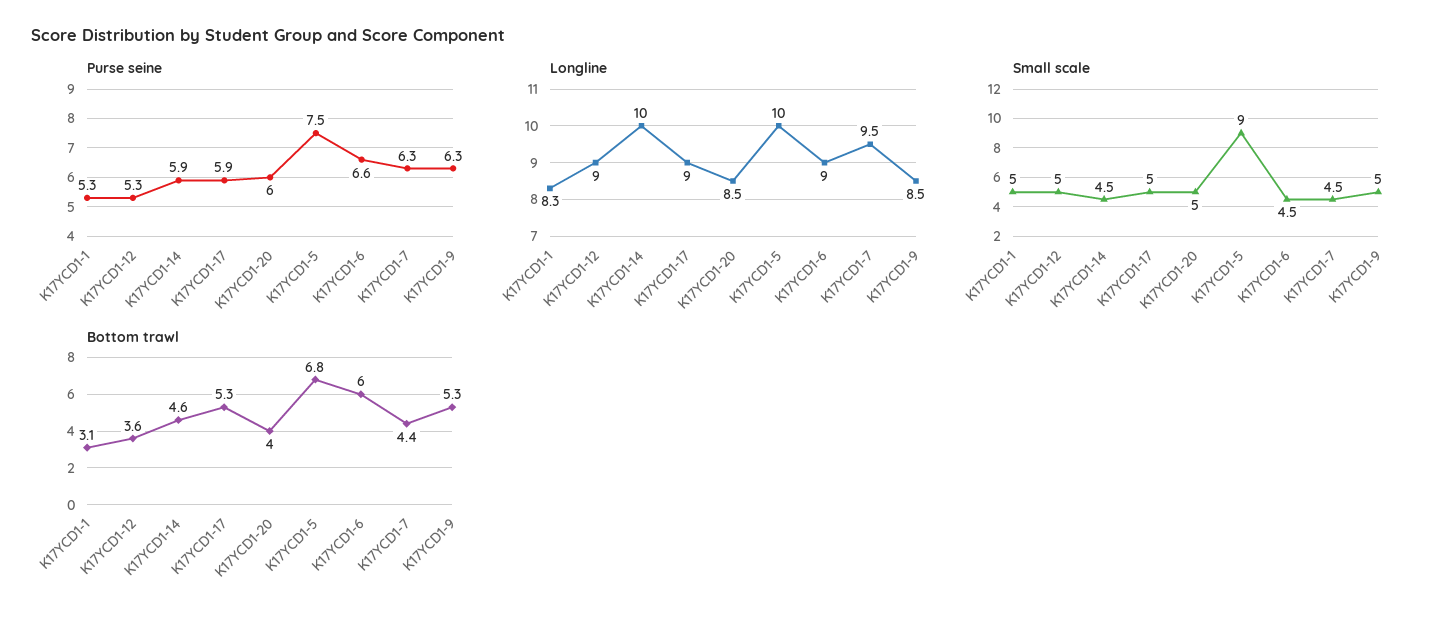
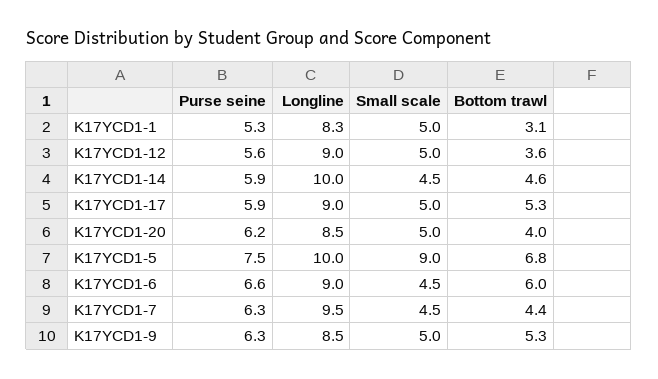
  {
    "Purse seine": {
      "K17YCD1-1": 5.3,
-     "K17YCD1-12": 5.3,
+     "K17YCD1-12": 5.6,
      "K17YCD1-14": 5.9,
      "K17YCD1-17": 5.9,
-     "K17YCD1-20": 6,
+     "K17YCD1-20": 6.2,
      "K17YCD1-5": 7.5,
      "K17YCD1-6": 6.6,
      "K17YCD1-7": 6.3,
      "K17YCD1-9": 6.3
    },
    "Longline": {
      "K17YCD1-1": 8.3,
      "K17YCD1-12": 9,
      "K17YCD1-14": 10,
      "K17YCD1-17": 9,
      "K17YCD1-20": 8.5,
      "K17YCD1-5": 10,
      "K17YCD1-6": 9,
      "K17YCD1-7": 9.5,
      "K17YCD1-9": 8.5
    },
    "Small scale": {
      "K17YCD1-1": 5,
      "K17YCD1-12": 5,
      "K17YCD1-14": 4.5,
      "K17YCD1-17": 5,
      "K17YCD1-20": 5,
      "K17YCD1-5": 9,
      "K17YCD1-6": 4.5,
      "K17YCD1-7": 4.5,
      "K17YCD1-9": 5
    },
    "Bottom trawl": {
      "K17YCD1-1": 3.1,
      "K17YCD1-12": 3.6,
      "K17YCD1-14": 4.6,
      "K17YCD1-17": 5.3,
      "K17YCD1-20": 4,
      "K17YCD1-5": 6.8,
      "K17YCD1-6": 6,
      "K17YCD1-7": 4.4,
      "K17YCD1-9": 5.3
    }
  }

